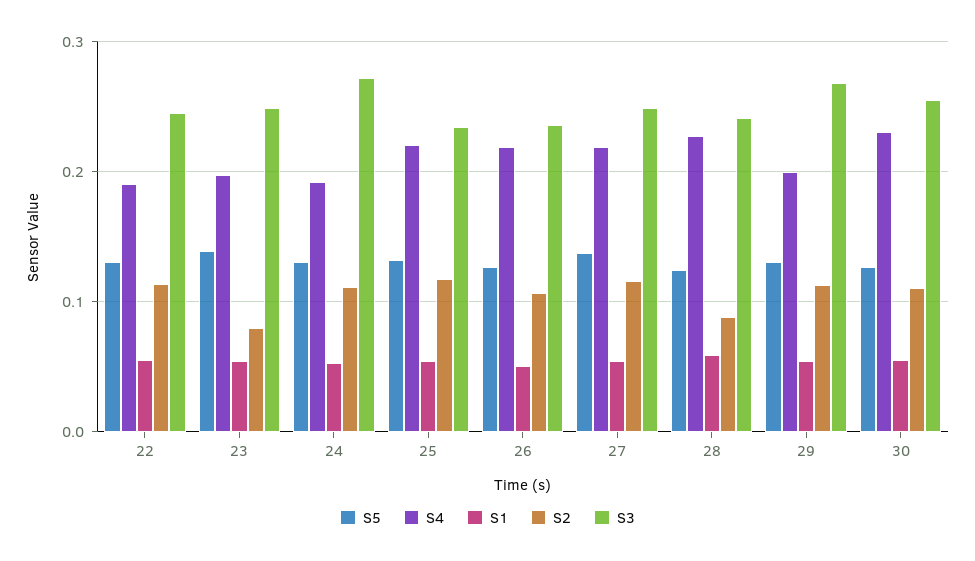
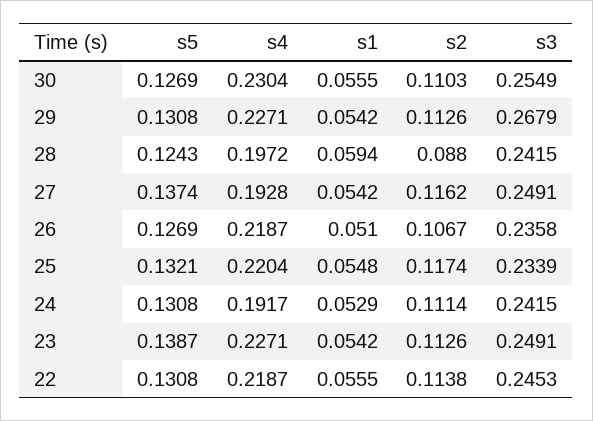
  {
    "S5": {
      "22": 0.1308,
      "23": 0.1387,
      "24": 0.1308,
      "25": 0.1321,
      "26": 0.1269,
      "27": 0.1374,
      "28": 0.1243,
      "29": 0.1308,
      "30": 0.1269
    },
    "S4": {
-     "22": 0.19,
+     "22": 0.2187,
-     "23": 0.2,
+     "23": 0.2271,
      "24": 0.1917,
      "25": 0.2204,
      "26": 0.2187,
-     "27": 0.22,
+     "27": 0.1928,
-     "28": 0.23,
+     "28": 0.1972,
-     "29": 0.2,
+     "29": 0.2271,
      "30": 0.2304
    },
    "S1": {
      "22": 0.0555,
      "23": 0.0542,
      "24": 0.0529,
      "25": 0.0548,
      "26": 0.051,
      "27": 0.0542,
      "28": 0.0594,
      "29": 0.0542,
      "30": 0.0555
    },
    "S2": {
      "22": 0.1138,
-     "23": 0.08,
+     "23": 0.1126,
      "24": 0.1114,
      "25": 0.1174,
      "26": 0.1067,
      "27": 0.1162,
      "28": 0.088,
      "29": 0.1126,
      "30": 0.1103
    },
    "S3": {
      "22": 0.2453,
      "23": 0.2491,
-     "24": 0.27,
+     "24": 0.2415,
      "25": 0.2339,
      "26": 0.2358,
      "27": 0.2491,
      "28": 0.2415,
      "29": 0.2679,
      "30": 0.2549
    }
  }

